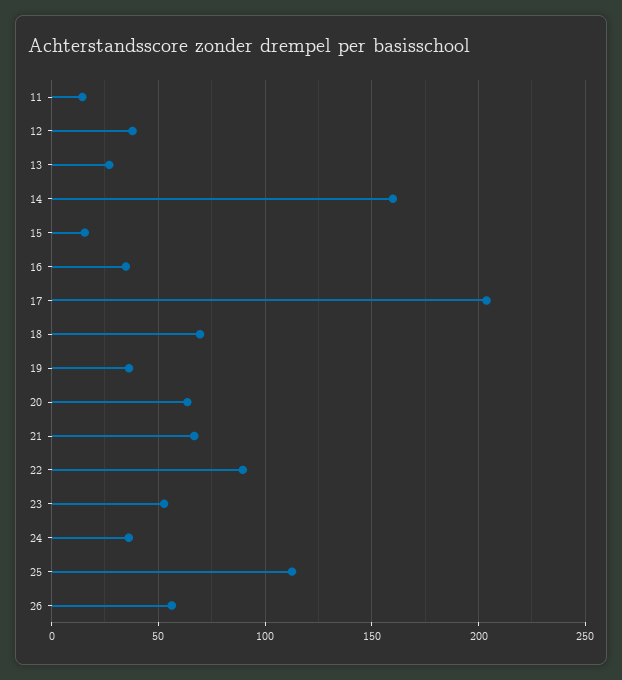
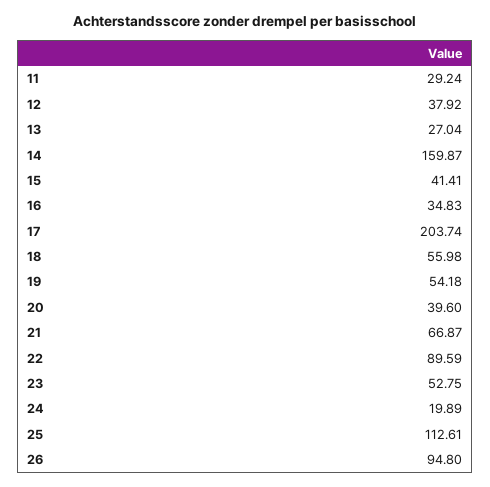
  {
-   "11": 15,
+   "11": 29.24,
    "12": 37.92,
    "13": 27.04,
    "14": 159.87,
-   "15": 15,
+   "15": 41.41,
    "16": 34.83,
    "17": 203.74,
-   "18": 70,
+   "18": 55.98,
-   "19": 35,
+   "19": 54.18,
-   "20": 65,
+   "20": 39.6,
    "21": 66.87,
    "22": 89.59,
    "23": 52.75,
-   "24": 35,
+   "24": 19.89,
    "25": 112.61,
-   "26": 55
+   "26": 94.8
  }

